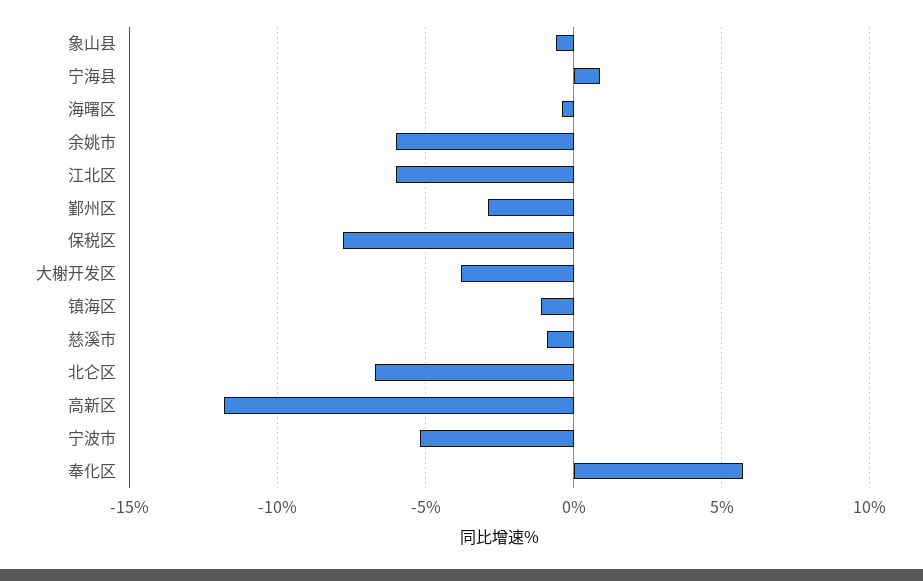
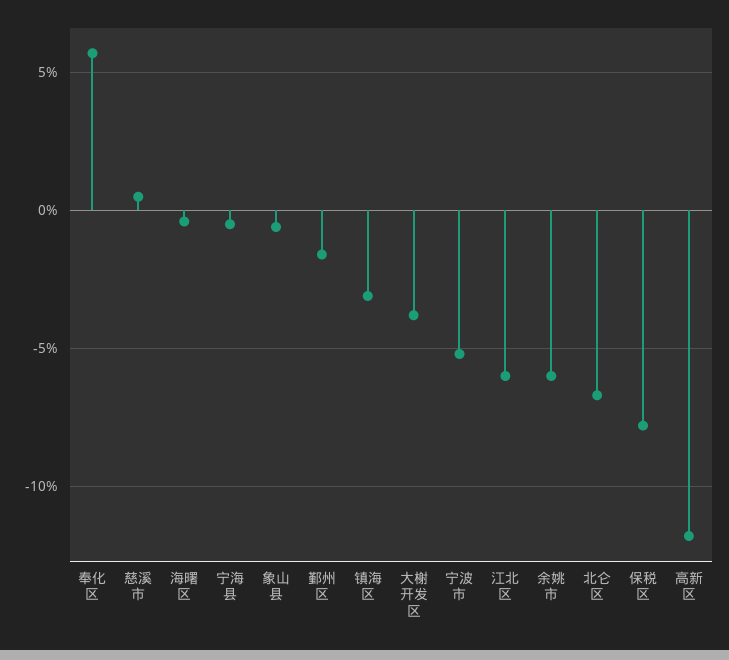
  {
    "象山县": -0.5,
-   "宁海县": 1,
+   "宁海县": -0.5,
    "海曙区": -0.5,
    "余姚市": -6,
    "江北区": -6,
-   "鄞州区": -3,
+   "鄞州区": -1.5,
    "保税区": -8,
    "大榭开发区": -4,
-   "镇海区": -1,
+   "镇海区": -3,
-   "慈溪市": -1,
+   "慈溪市": 0.5,
    "北仑区": -6.5,
    "高新区": -12,
    "宁波市": -5,
    "奉化区": 5.5
  }

